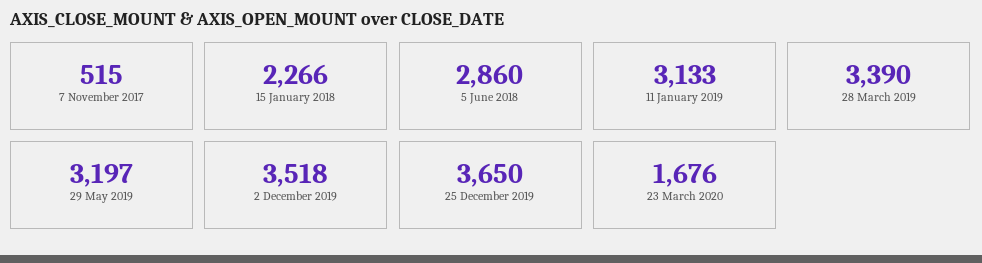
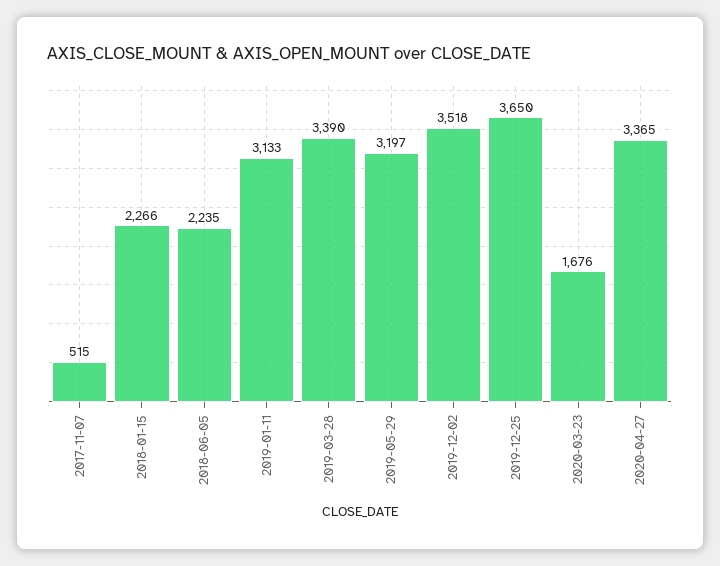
  {
    "7 November 2017": 515,
    "15 January 2018": 2266,
-   "5 June 2018": 2860,
+   "5 June 2018": 2235,
    "11 January 2019": 3133,
    "28 March 2019": 3390,
    "29 May 2019": 3197,
    "2 December 2019": 3518,
    "25 December 2019": 3650,
-   "23 March 2020": 1676
+   "23 March 2020": 1676,
+   "2020-04-27": 3365
  }

